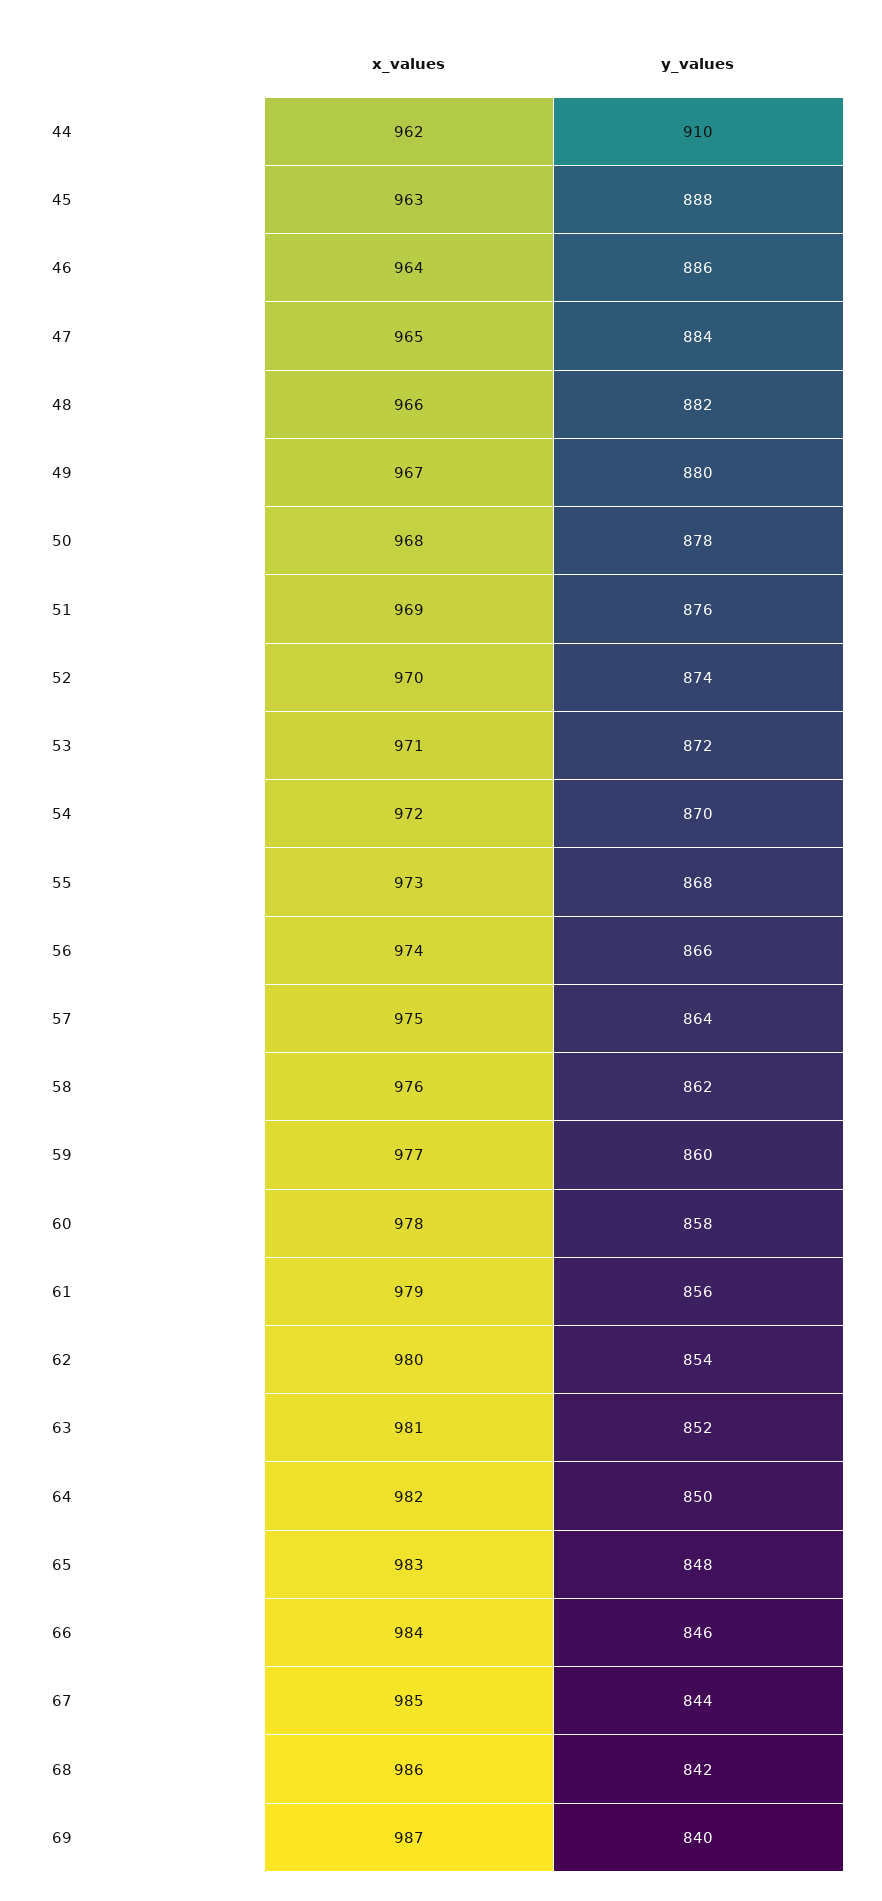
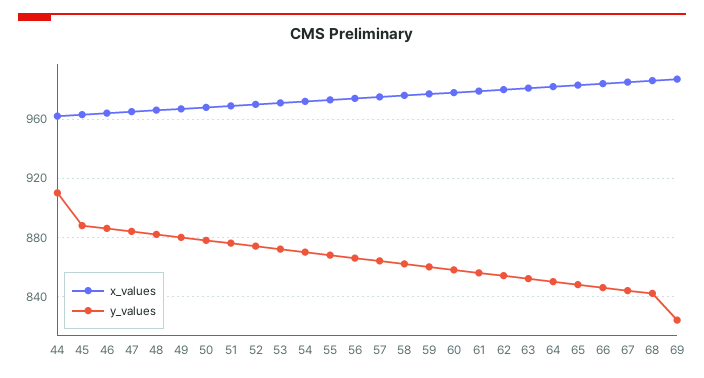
  {
    "x_values": {
      "44": 962,
      "45": 963,
      "46": 964,
      "47": 965,
      "48": 966,
      "49": 967,
      "50": 968,
      "51": 969,
      "52": 970,
      "53": 971,
      "54": 972,
      "55": 973,
      "56": 974,
      "57": 975,
      "58": 976,
      "59": 977,
      "60": 978,
      "61": 979,
      "62": 980,
      "63": 981,
      "64": 982,
      "65": 983,
      "66": 984,
      "67": 985,
      "68": 986,
      "69": 987
    },
    "y_values": {
      "44": 910,
      "45": 888,
      "46": 886,
      "47": 884,
      "48": 882,
      "49": 880,
      "50": 878,
      "51": 876,
      "52": 874,
      "53": 872,
      "54": 870,
      "55": 868,
      "56": 866,
      "57": 864,
      "58": 862,
      "59": 860,
      "60": 858,
      "61": 856,
      "62": 854,
      "63": 852,
      "64": 850,
      "65": 848,
      "66": 846,
      "67": 844,
      "68": 842,
-     "69": 840
+     "69": 825
    }
  }

